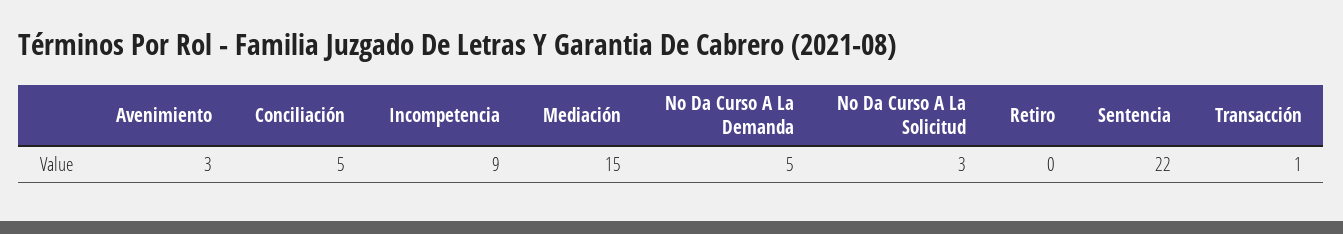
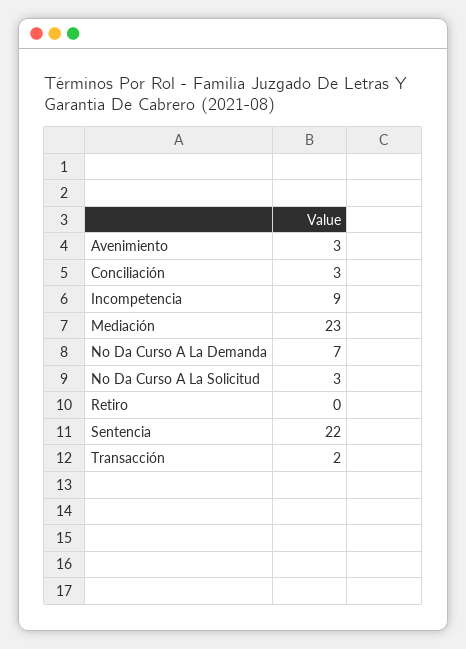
  {
    "Avenimiento": 3,
-   "Conciliación": 5,
+   "Conciliación": 3,
    "Incompetencia": 9,
-   "Mediación": 15,
+   "Mediación": 23,
-   "No Da Curso A La Demanda": 5,
+   "No Da Curso A La Demanda": 7,
    "No Da Curso A La Solicitud": 3,
    "Retiro": 0,
    "Sentencia": 22,
-   "Transacción": 1
+   "Transacción": 2
  }

